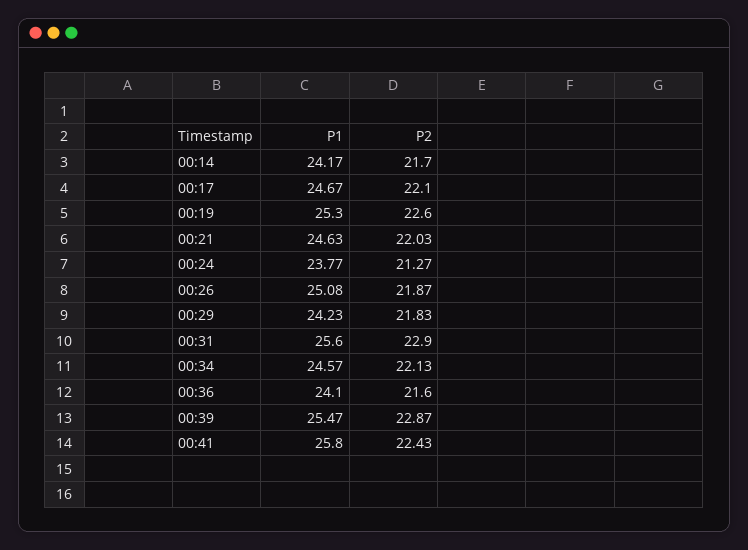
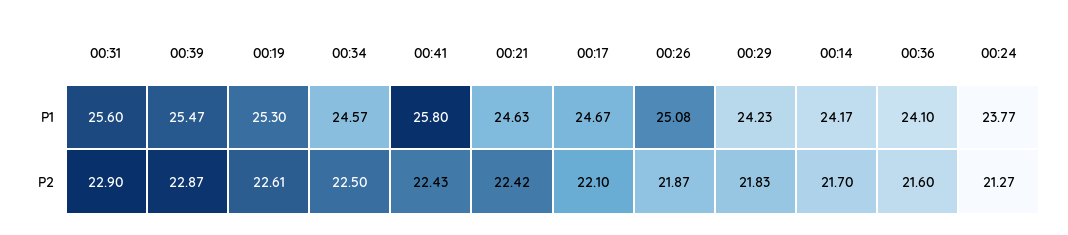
  {
    "P1": {
      "00:14": 24.17,
      "00:17": 24.67,
      "00:19": 25.3,
      "00:21": 24.63,
      "00:24": 23.77,
      "00:26": 25.08,
      "00:29": 24.23,
      "00:31": 25.6,
      "00:34": 24.57,
      "00:36": 24.1,
      "00:39": 25.47,
      "00:41": 25.8
    },
    "P2": {
      "00:14": 21.7,
      "00:17": 22.1,
-     "00:19": 22.6,
+     "00:19": 22.61,
-     "00:21": 22.03,
+     "00:21": 22.42,
      "00:24": 21.27,
      "00:26": 21.87,
      "00:29": 21.83,
      "00:31": 22.9,
-     "00:34": 22.13,
+     "00:34": 22.5,
      "00:36": 21.6,
      "00:39": 22.87,
      "00:41": 22.43
    }
  }

